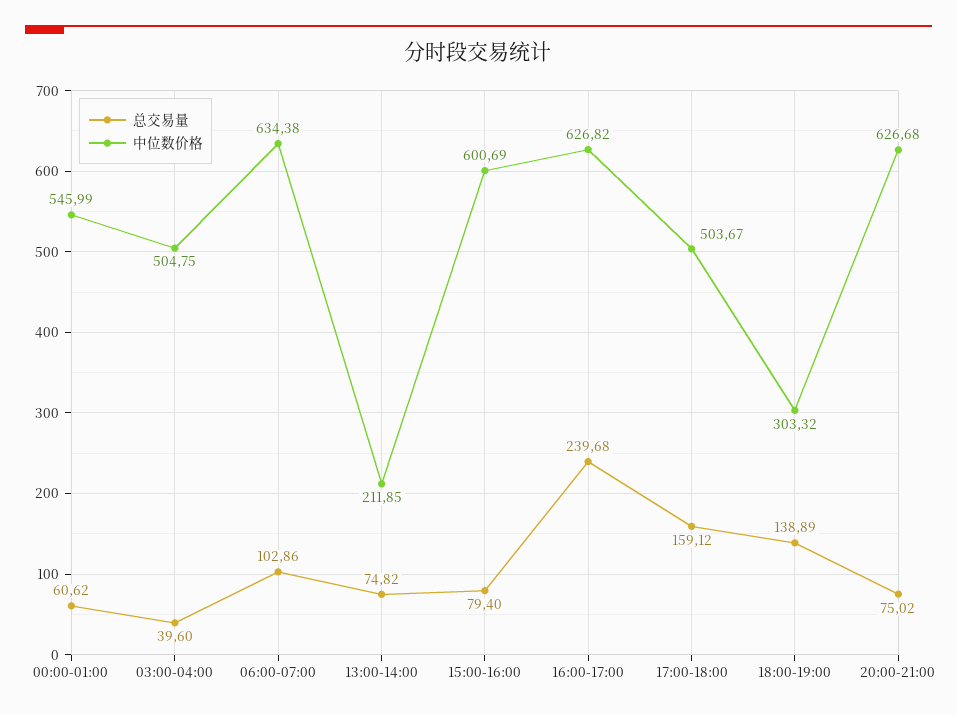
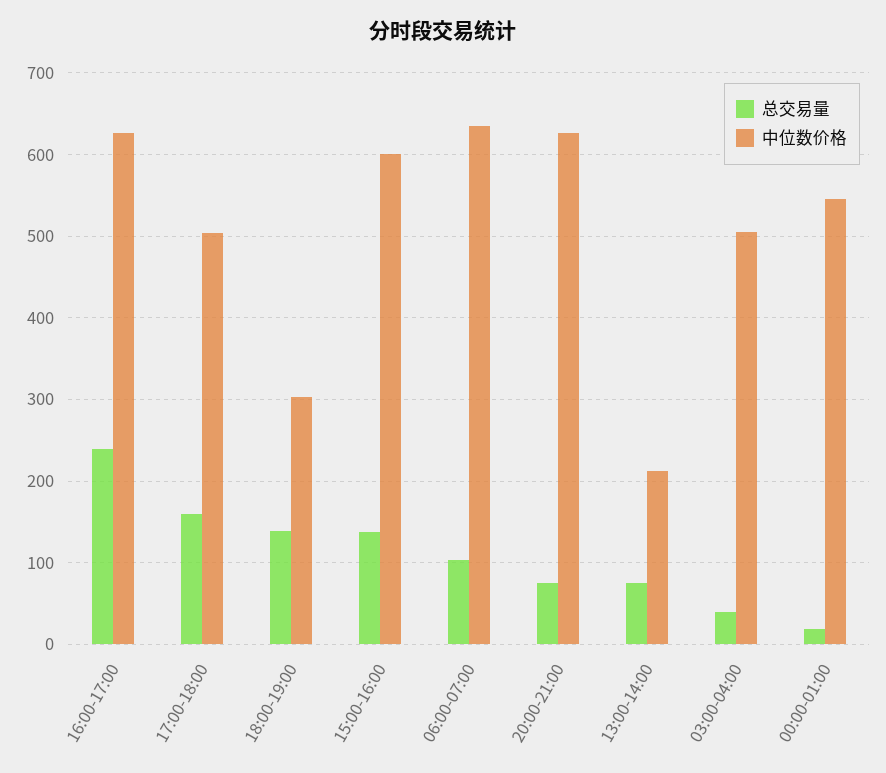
  {
    "总交易量": {
-     "00:00-01:00": 60.62,
+     "00:00-01:00": 20,
      "03:00-04:00": 39.6,
      "06:00-07:00": 102.86,
      "13:00-14:00": 74.82,
-     "15:00-16:00": 79.4,
+     "15:00-16:00": 140,
      "16:00-17:00": 239.68,
      "17:00-18:00": 159.12,
      "18:00-19:00": 138.89,
      "20:00-21:00": 75.02
    },
    "中位数价格": {
      "00:00-01:00": 545.99,
      "03:00-04:00": 504.75,
      "06:00-07:00": 634.38,
      "13:00-14:00": 211.85,
      "15:00-16:00": 600.69,
      "16:00-17:00": 626.82,
      "17:00-18:00": 503.67,
      "18:00-19:00": 303.32,
      "20:00-21:00": 626.68
    }
  }

